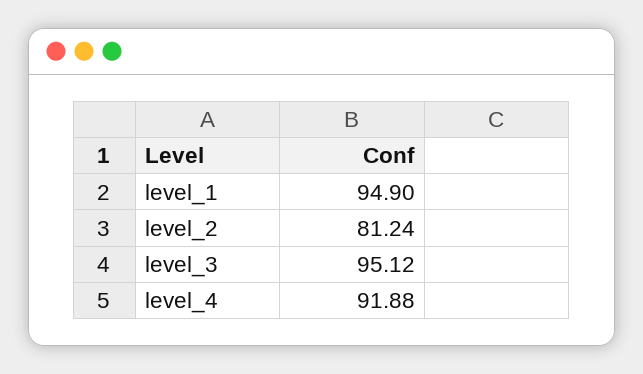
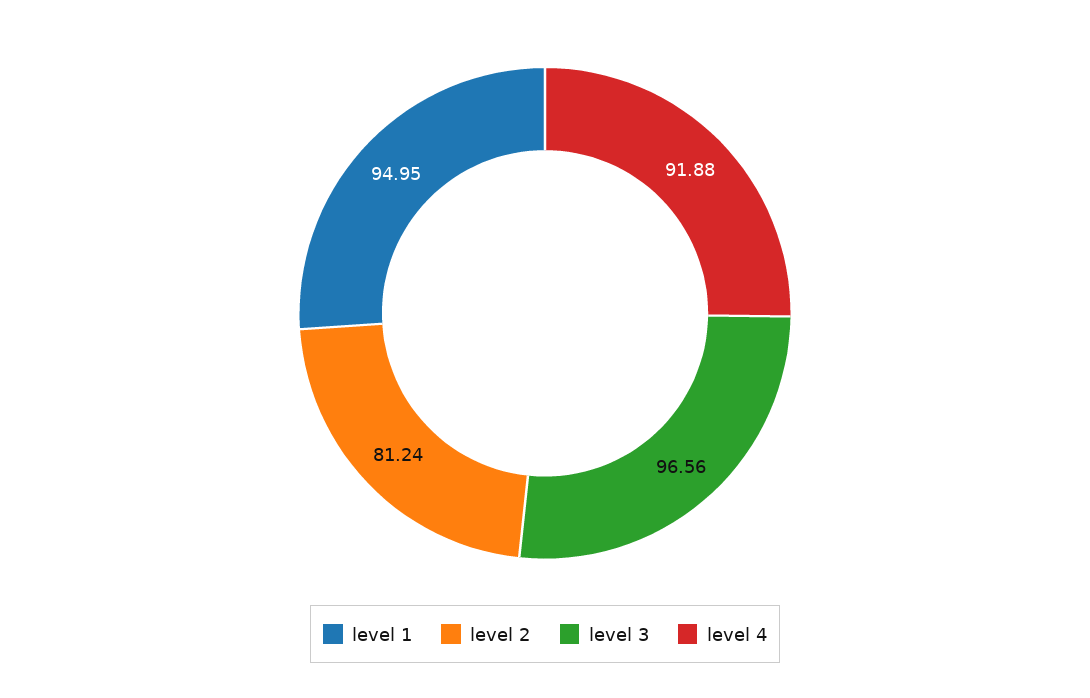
  {
-   "level_1": 94.9,
+   "level_1": 94.95,
    "level_2": 81.24,
-   "level_3": 95.12,
+   "level_3": 96.56,
    "level_4": 91.88
  }

